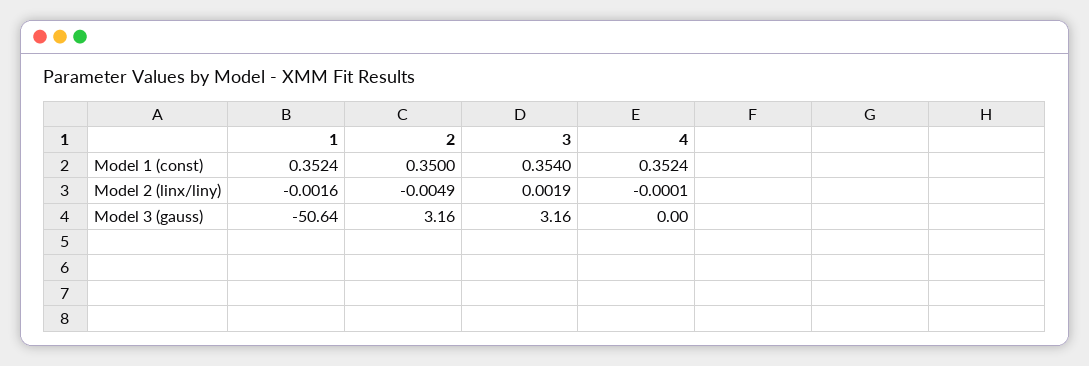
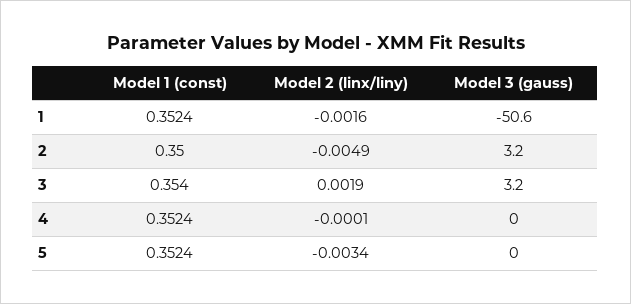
  {
    "1": {
      "Model 1 (const)": 0.3524,
      "Model 2 (linx/liny)": -0.0016,
      "Model 3 (gauss)": -50.64
    },
    "2": {
      "Model 1 (const)": 0.35,
      "Model 2 (linx/liny)": -0.0049,
      "Model 3 (gauss)": 3.16
    },
    "3": {
      "Model 1 (const)": 0.354,
      "Model 2 (linx/liny)": 0.0019,
      "Model 3 (gauss)": 3.16
    },
    "4": {
      "Model 1 (const)": 0.3524,
      "Model 2 (linx/liny)": -0.0001,
      "Model 3 (gauss)": 0
-   }
+   },
+   "5": {
+     "Model 1 (const)": 0.3524,
+     "Model 2 (linx/liny)": -0.0034,
+     "Model 3 (gauss)": 0
+   }
  }

